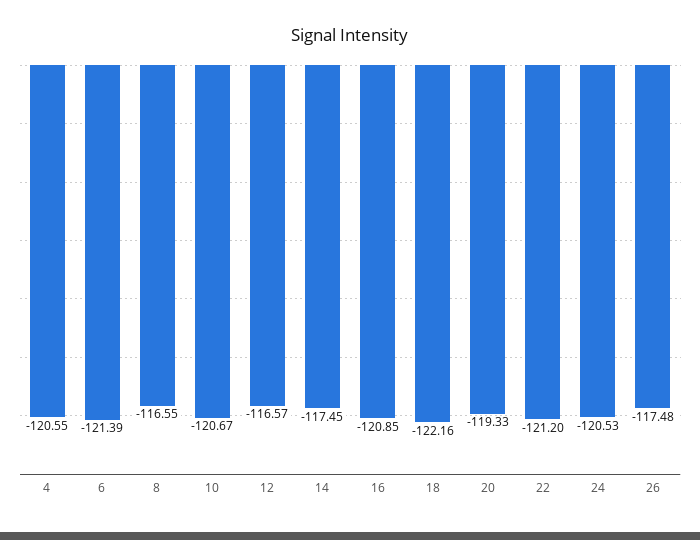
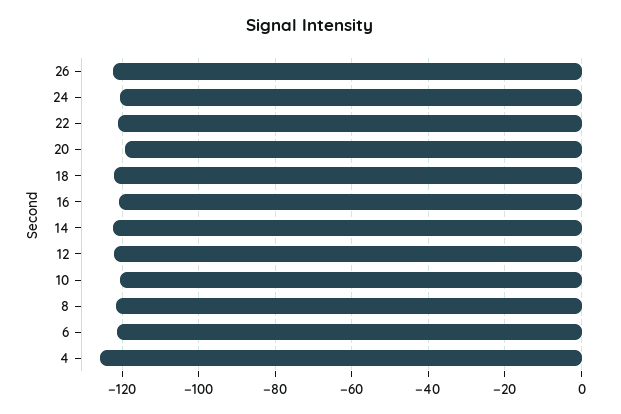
  {
-   "4": -120.55,
+   "4": -126,
    "6": -121.39,
-   "8": -116.55,
+   "8": -122,
    "10": -120.67,
-   "12": -116.57,
+   "12": -122,
-   "14": -117.45,
+   "14": -122,
    "16": -120.85,
    "18": -122.16,
    "20": -119.33,
    "22": -121.2,
    "24": -120.53,
-   "26": -117.48
+   "26": -122
  }

